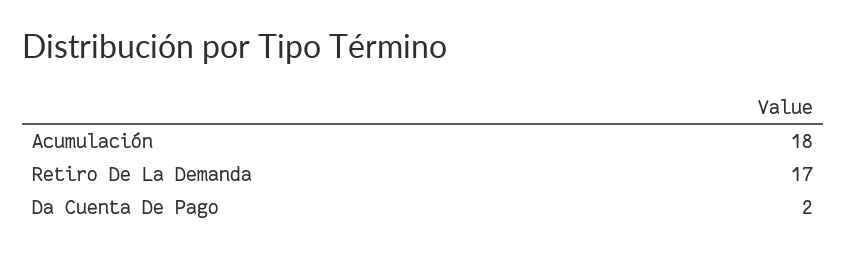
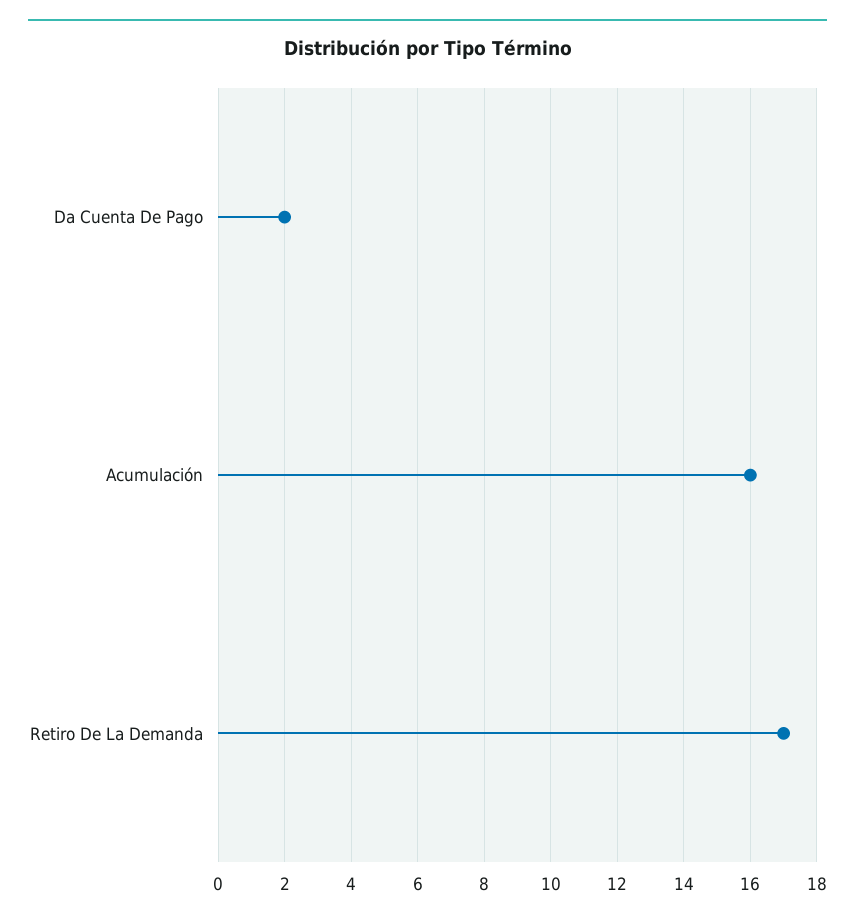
  {
-   "Acumulación": 18,
+   "Acumulación": 16,
    "Retiro De La Demanda": 17,
    "Da Cuenta De Pago": 2
  }

